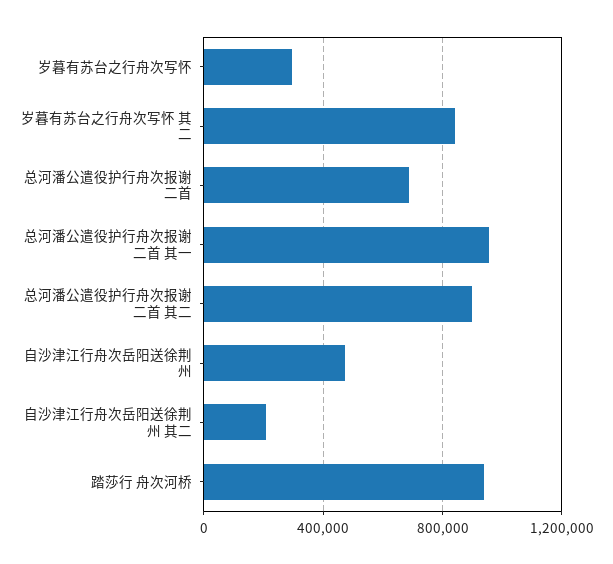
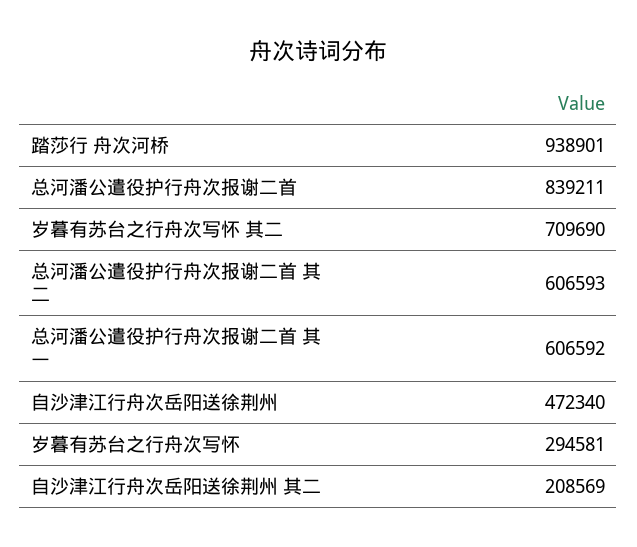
  {
    "岁暮有苏台之行舟次写怀": 294581,
-   "岁暮有苏台之行舟次写怀 其二": 850000,
+   "岁暮有苏台之行舟次写怀 其二": 709690,
-   "总河潘公遣役护行舟次报谢二首": 700000,
+   "总河潘公遣役护行舟次报谢二首": 839211,
-   "总河潘公遣役护行舟次报谢二首 其一": 950000,
+   "总河潘公遣役护行舟次报谢二首 其一": 606592,
-   "总河潘公遣役护行舟次报谢二首 其二": 900000,
+   "总河潘公遣役护行舟次报谢二首 其二": 606593,
    "自沙津江行舟次岳阳送徐荆州": 472340,
    "自沙津江行舟次岳阳送徐荆州 其二": 208569,
    "踏莎行 舟次河桥": 938901
  }

